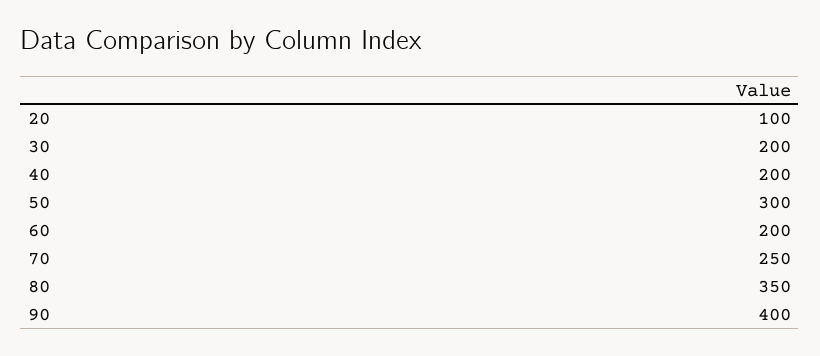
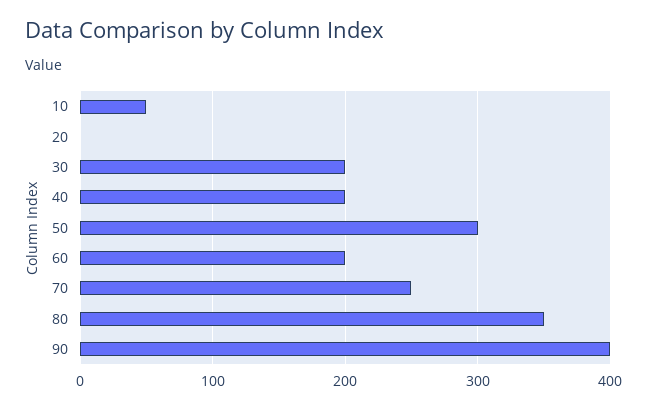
  {
-   "20": 100,
+   "20": 0,
    "30": 200,
    "40": 200,
    "50": 300,
    "60": 200,
    "70": 250,
    "80": 350,
-   "90": 400
+   "90": 400,
+   "10": 50
  }

